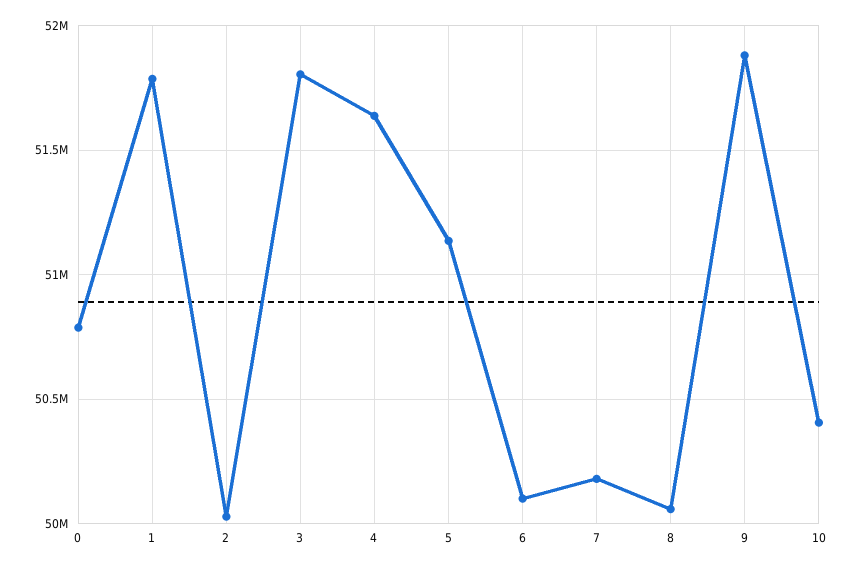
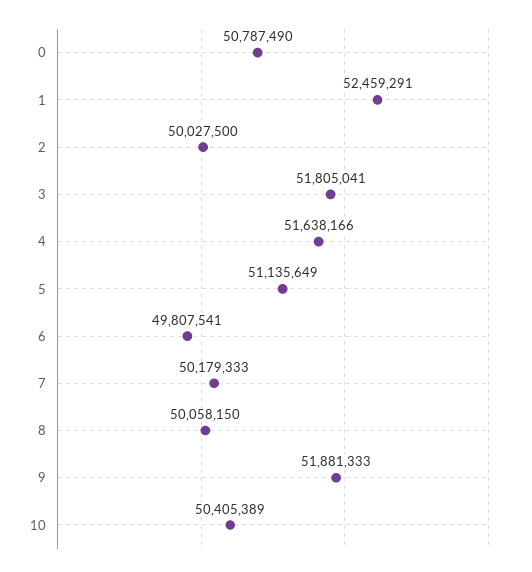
  {
    "0": 50787490,
-   "1": 51800000,
+   "1": 52459291,
    "2": 50027500,
    "3": 51805041,
    "4": 51638166,
    "5": 51135649,
-   "6": 50100000,
+   "6": 49807541,
    "7": 50179333,
    "8": 50058150,
    "9": 51881333,
    "10": 50405389
  }

